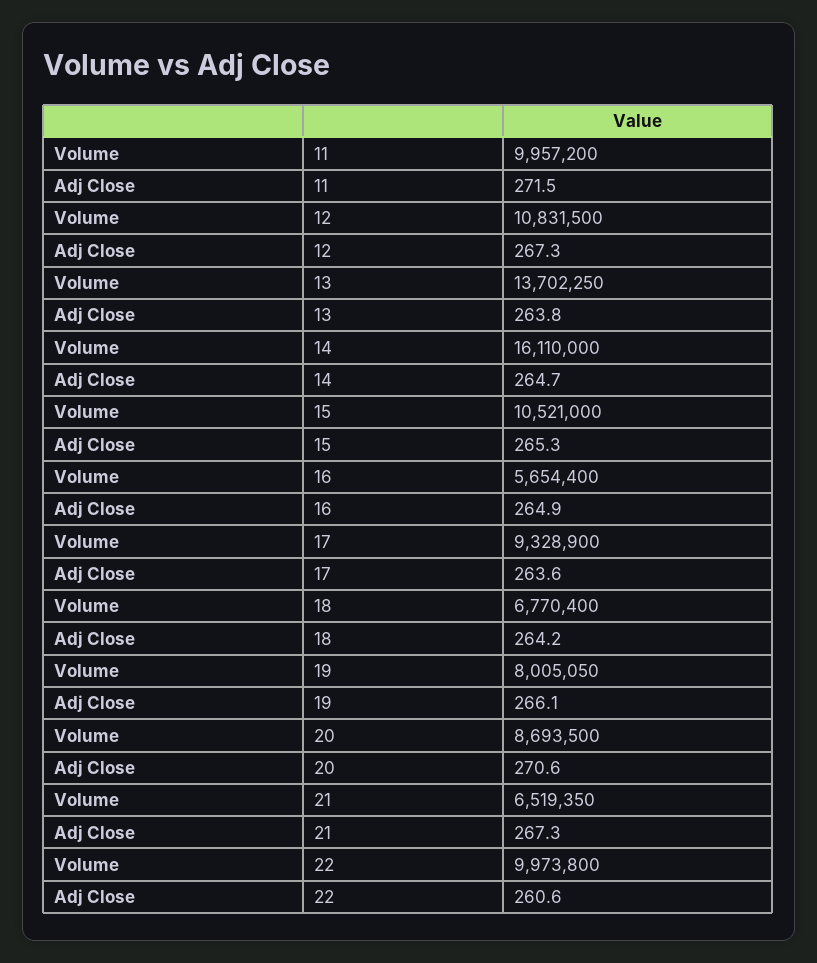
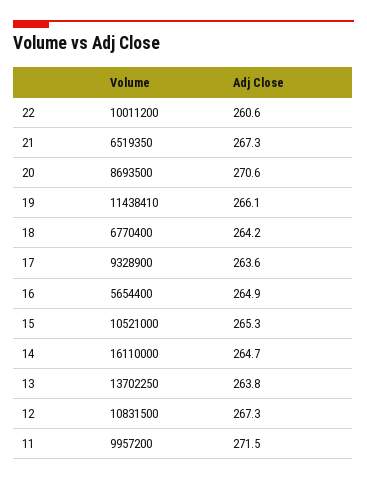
  {
    "Volume": {
      "11": 9957200,
      "12": 10831500,
      "13": 13702250,
      "14": 16110000,
      "15": 10521000,
      "16": 5654400,
      "17": 9328900,
      "18": 6770400,
-     "19": 8005050,
+     "19": 11438410,
      "20": 8693500,
      "21": 6519350,
-     "22": 9973800
+     "22": 10011200
    },
    "Adj Close": {
      "11": 271.5,
      "12": 267.3,
      "13": 263.8,
      "14": 264.7,
      "15": 265.3,
      "16": 264.9,
      "17": 263.6,
      "18": 264.2,
      "19": 266.1,
      "20": 270.6,
      "21": 267.3,
      "22": 260.6
    }
  }

